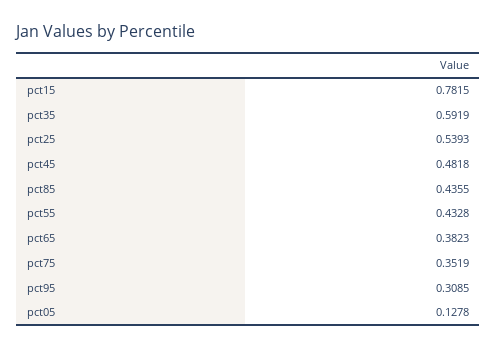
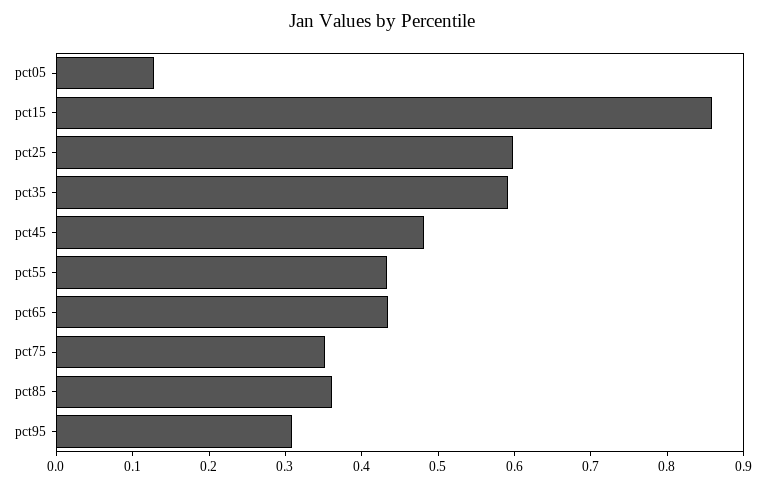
  {
-   "pct15": 0.7815,
+   "pct15": 0.86,
    "pct35": 0.5919,
-   "pct25": 0.5393,
+   "pct25": 0.6,
    "pct45": 0.4818,
-   "pct85": 0.4355,
+   "pct85": 0.36,
    "pct55": 0.4328,
-   "pct65": 0.3823,
+   "pct65": 0.44,
    "pct75": 0.3519,
    "pct95": 0.3085,
    "pct05": 0.1278
  }

